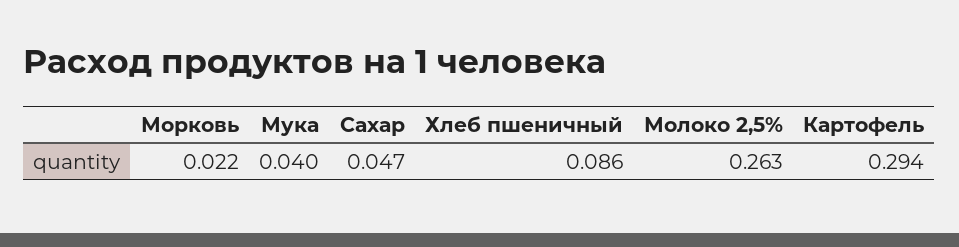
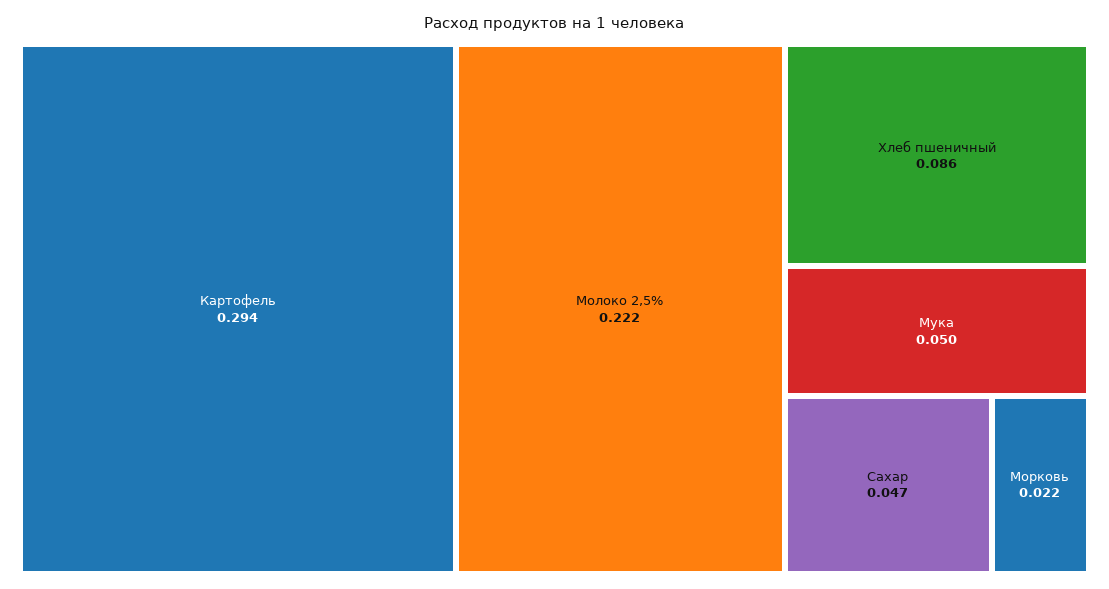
  {
    "Морковь": 0.022,
-   "Мука": 0.04,
+   "Мука": 0.05,
    "Сахар": 0.047,
    "Хлеб пшеничный": 0.086,
-   "Молоко 2,5%": 0.263,
+   "Молоко 2,5%": 0.222,
    "Картофель": 0.294
  }

